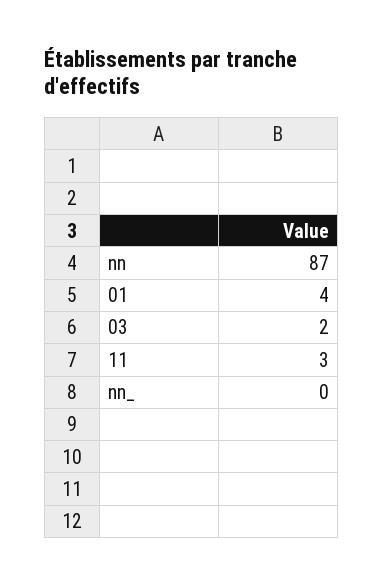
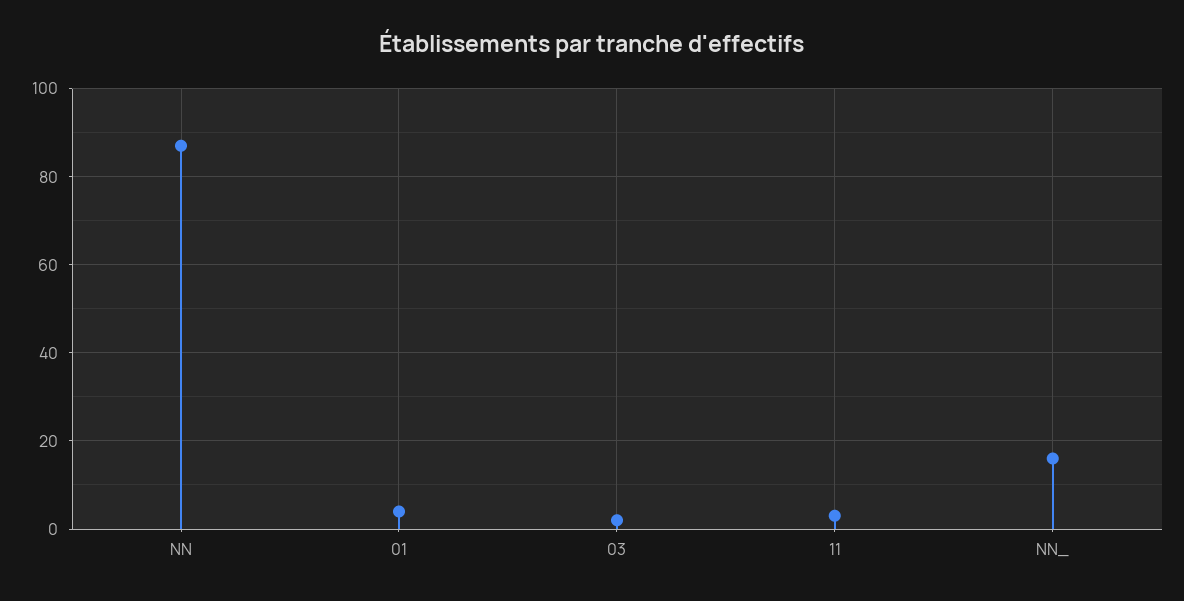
  {
    "nn": 87,
    "01": 4,
    "03": 2,
    "11": 3,
-   "nn_": 0
+   "nn_": 15
  }

